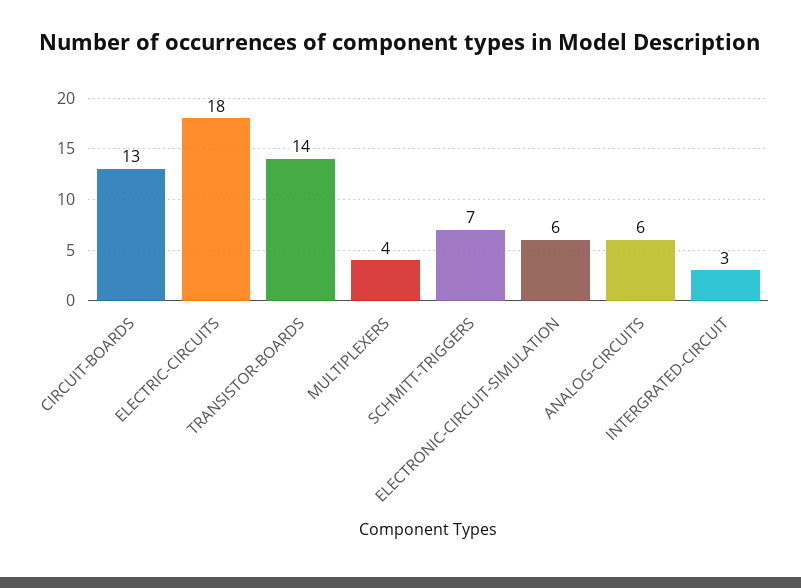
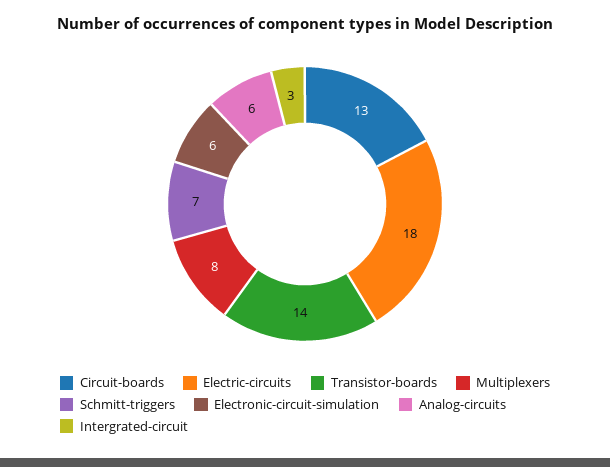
  {
    "CIRCUIT-BOARDS": 13,
    "ELECTRIC-CIRCUITS": 18,
    "TRANSISTOR-BOARDS": 14,
-   "MULTIPLEXERS": 4,
+   "MULTIPLEXERS": 8,
    "SCHMITT-TRIGGERS": 7,
    "ELECTRONIC-CIRCUIT-SIMULATION": 6,
    "ANALOG-CIRCUITS": 6,
    "INTERGRATED-CIRCUIT": 3
  }

